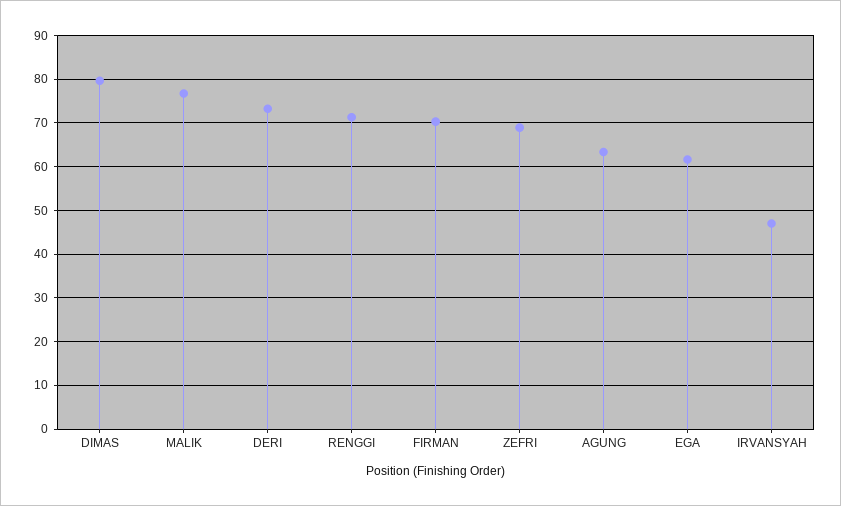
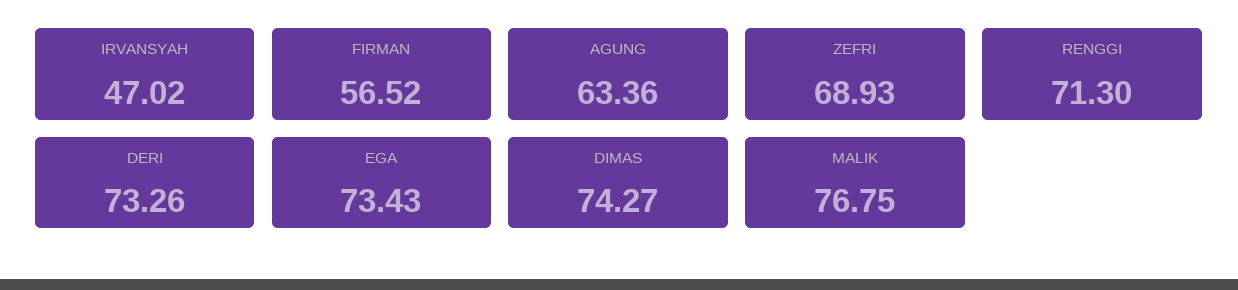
  {
-   "DIMAS": 80,
+   "DIMAS": 74.27,
    "MALIK": 76.75,
    "DERI": 73.26,
    "RENGGI": 71.3,
-   "FIRMAN": 70,
+   "FIRMAN": 56.52,
    "ZEFRI": 68.93,
    "AGUNG": 63.36,
-   "EGA": 62,
+   "EGA": 73.43,
    "IRVANSYAH": 47.02
  }

